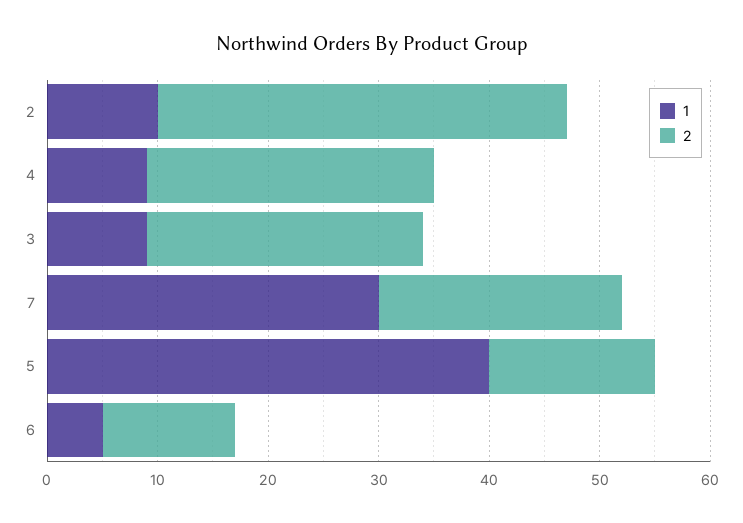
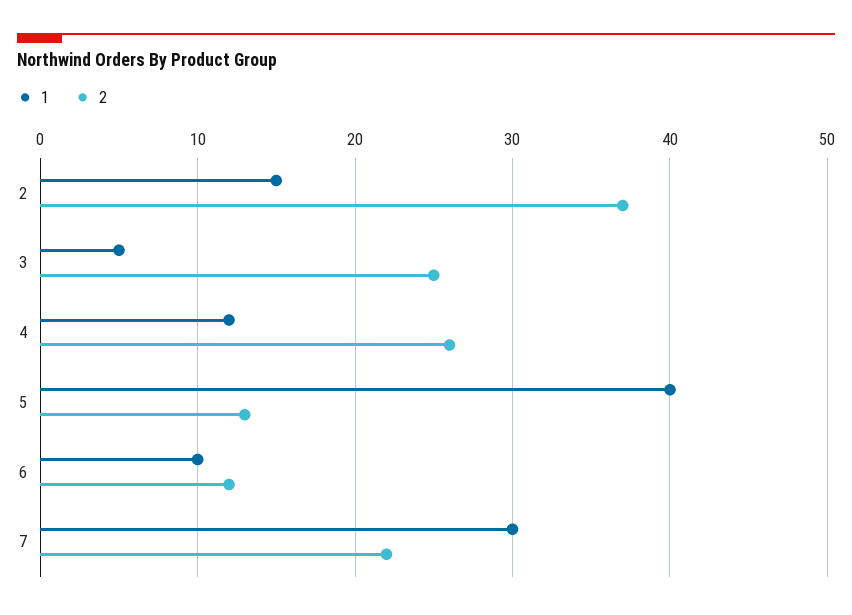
  {
    "1": {
-     "2": 10,
+     "2": 15,
-     "4": 9,
+     "4": 12,
-     "3": 9,
+     "3": 5,
      "7": 30,
      "5": 40,
-     "6": 5
+     "6": 10
    },
    "2": {
      "2": 37,
      "4": 26,
      "3": 25,
      "7": 22,
-     "5": 15,
+     "5": 13,
      "6": 12
    }
  }

